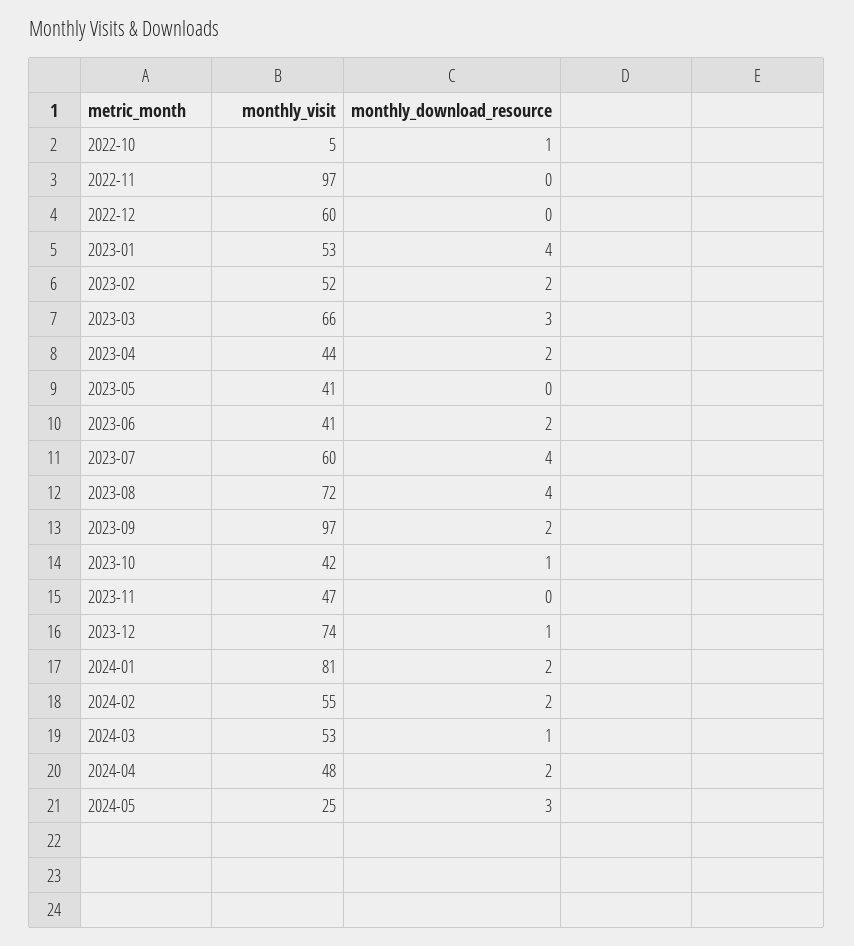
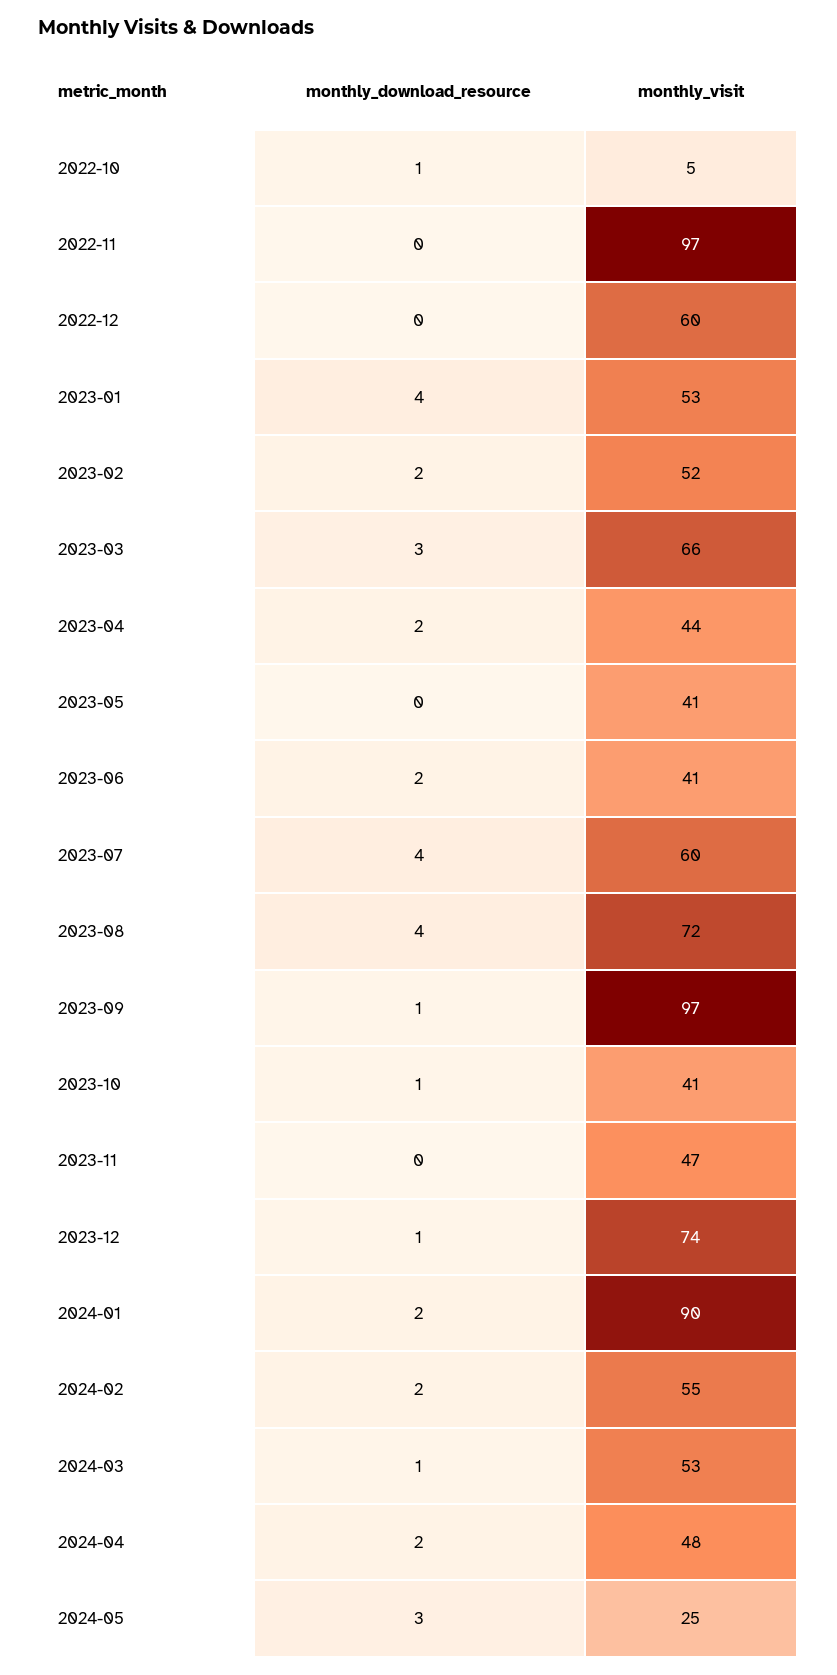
  {
    "monthly_visit": {
      "2022-10": 5,
      "2022-11": 97,
      "2022-12": 60,
      "2023-01": 53,
      "2023-02": 52,
      "2023-03": 66,
      "2023-04": 44,
      "2023-05": 41,
      "2023-06": 41,
      "2023-07": 60,
      "2023-08": 72,
      "2023-09": 97,
-     "2023-10": 42,
+     "2023-10": 41,
      "2023-11": 47,
      "2023-12": 74,
-     "2024-01": 81,
+     "2024-01": 90,
      "2024-02": 55,
      "2024-03": 53,
      "2024-04": 48,
      "2024-05": 25
    },
    "monthly_download_resource": {
      "2022-10": 1,
      "2022-11": 0,
      "2022-12": 0,
      "2023-01": 4,
      "2023-02": 2,
      "2023-03": 3,
      "2023-04": 2,
      "2023-05": 0,
      "2023-06": 2,
      "2023-07": 4,
      "2023-08": 4,
-     "2023-09": 2,
+     "2023-09": 1,
      "2023-10": 1,
      "2023-11": 0,
      "2023-12": 1,
      "2024-01": 2,
      "2024-02": 2,
      "2024-03": 1,
      "2024-04": 2,
      "2024-05": 3
    }
  }

